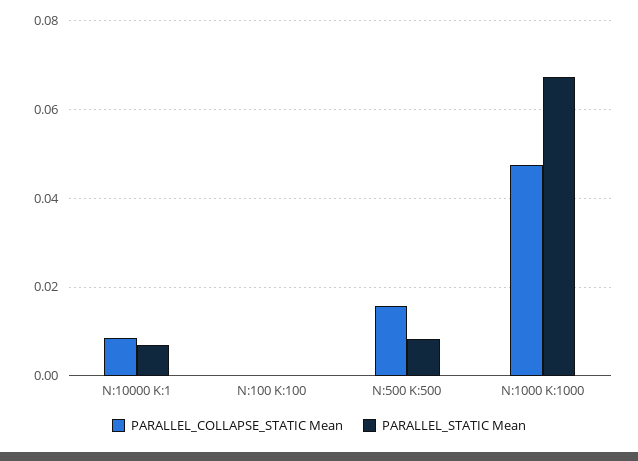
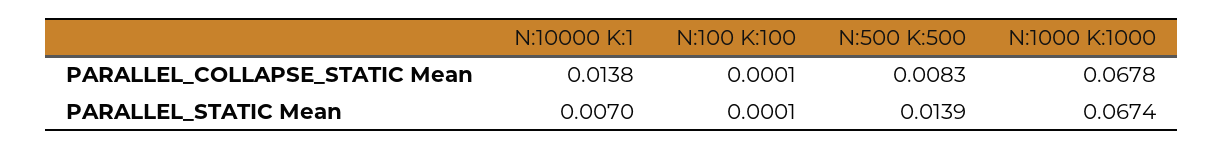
  {
    "PARALLEL_COLLAPSE_STATIC Mean": {
-     "N:10000 K:1": 0.008,
+     "N:10000 K:1": 0.0138,
      "N:100 K:100": 0.0001,
-     "N:500 K:500": 0.016,
+     "N:500 K:500": 0.0083,
-     "N:1000 K:1000": 0.048
+     "N:1000 K:1000": 0.0678
    },
    "PARALLEL_STATIC Mean": {
      "N:10000 K:1": 0.007,
      "N:100 K:100": 0.0001,
-     "N:500 K:500": 0.008,
+     "N:500 K:500": 0.0139,
      "N:1000 K:1000": 0.0674
    }
  }

